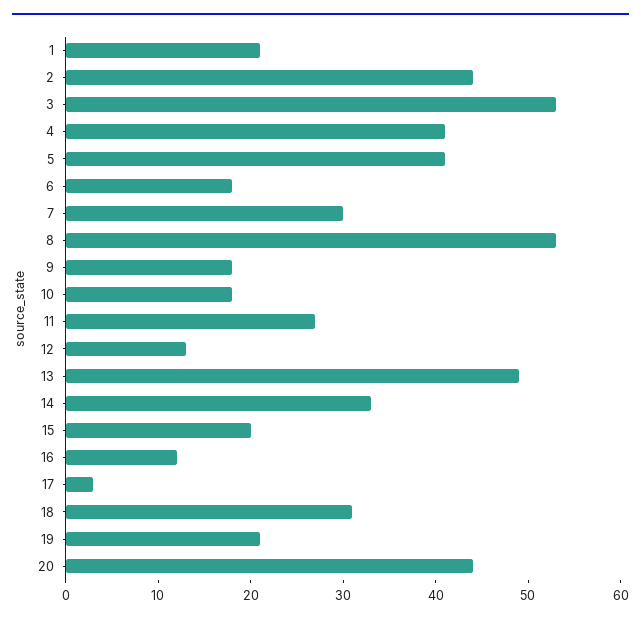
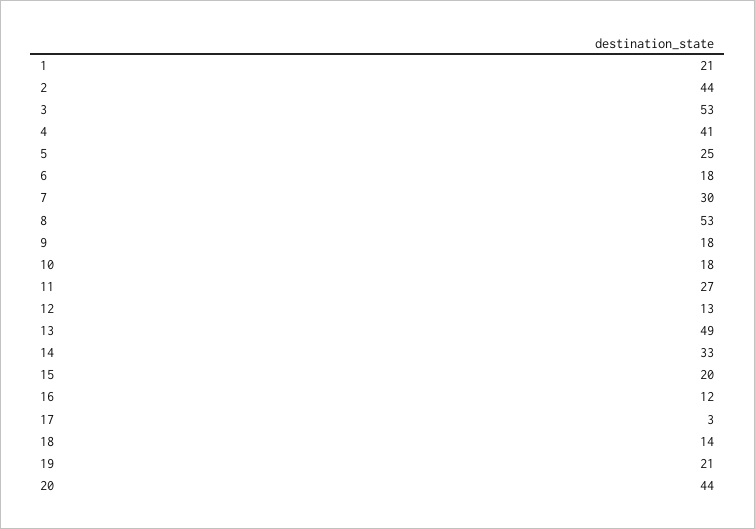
  {
    "1": 21,
    "2": 44,
    "3": 53,
    "4": 41,
-   "5": 41,
+   "5": 25,
    "6": 18,
    "7": 30,
    "8": 53,
    "9": 18,
    "10": 18,
    "11": 27,
    "12": 13,
    "13": 49,
    "14": 33,
    "15": 20,
    "16": 12,
    "17": 3,
-   "18": 31,
+   "18": 14,
    "19": 21,
    "20": 44
  }

